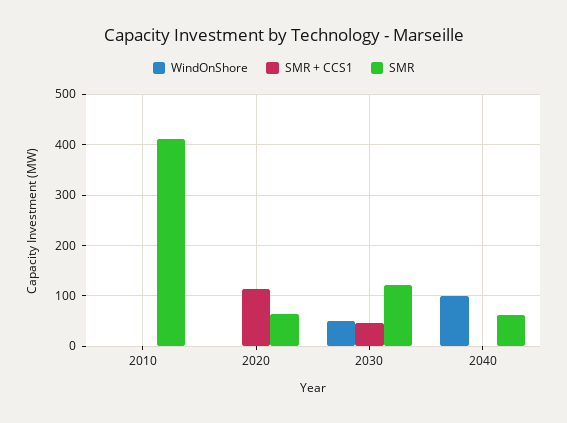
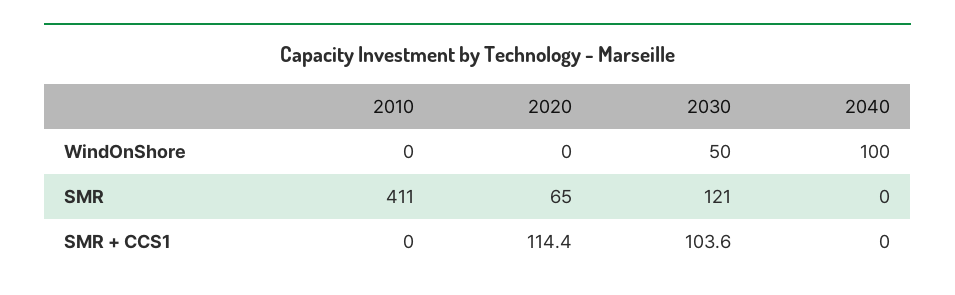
  {
    "WindOnShore": {
      "2010": 0,
      "2020": 0,
      "2030": 50,
      "2040": 100
    },
    "SMR + CCS1": {
      "2010": 0,
      "2020": 114.4,
-     "2030": 40,
+     "2030": 103.6,
      "2040": 0
    },
    "SMR": {
      "2010": 411,
      "2020": 65,
      "2030": 121,
-     "2040": 60
+     "2040": 0
    }
  }

